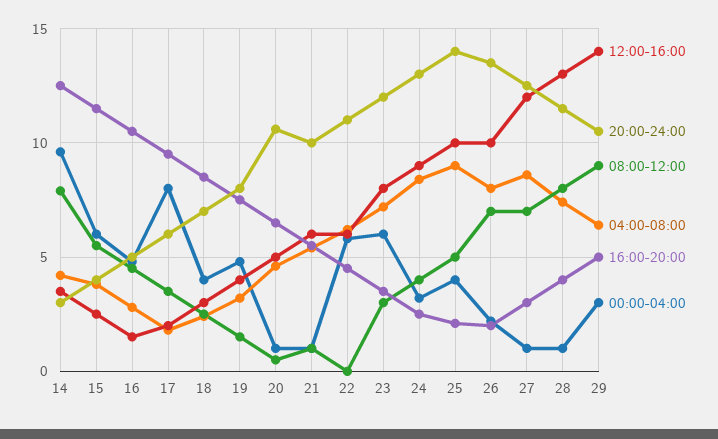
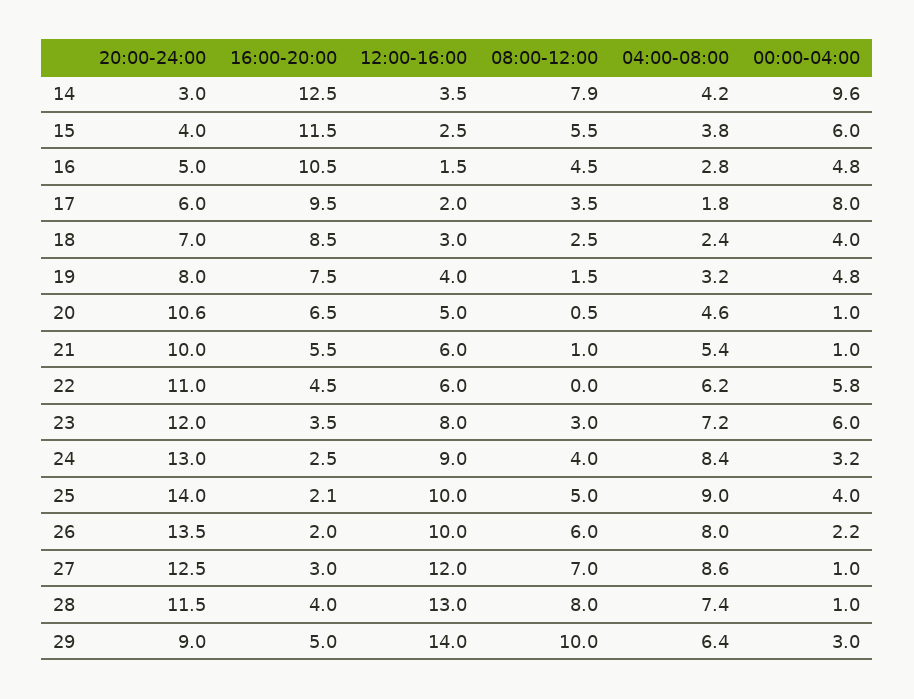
  {
    "12:00-16:00": {
      "14": 3.5,
      "15": 2.5,
      "16": 1.5,
      "17": 2,
      "18": 3,
      "19": 4,
      "20": 5,
      "21": 6,
      "22": 6,
      "23": 8,
      "24": 9,
      "25": 10,
      "26": 10,
      "27": 12,
      "28": 13,
      "29": 14
    },
    "20:00-24:00": {
      "14": 3,
      "15": 4,
      "16": 5,
      "17": 6,
      "18": 7,
      "19": 8,
      "20": 10.6,
      "21": 10,
      "22": 11,
      "23": 12,
      "24": 13,
      "25": 14,
      "26": 13.5,
      "27": 12.5,
      "28": 11.5,
-     "29": 10.5
+     "29": 9
    },
    "08:00-12:00": {
      "14": 7.9,
      "15": 5.5,
      "16": 4.5,
      "17": 3.5,
      "18": 2.5,
      "19": 1.5,
      "20": 0.5,
      "21": 1,
      "22": 0,
      "23": 3,
      "24": 4,
      "25": 5,
-     "26": 7,
+     "26": 6,
      "27": 7,
      "28": 8,
-     "29": 9
+     "29": 10
    },
    "04:00-08:00": {
      "14": 4.2,
      "15": 3.8,
      "16": 2.8,
      "17": 1.8,
      "18": 2.4,
      "19": 3.2,
      "20": 4.6,
      "21": 5.4,
      "22": 6.2,
      "23": 7.2,
      "24": 8.4,
      "25": 9,
      "26": 8,
      "27": 8.6,
      "28": 7.4,
      "29": 6.4
    },
    "16:00-20:00": {
      "14": 12.5,
      "15": 11.5,
      "16": 10.5,
      "17": 9.5,
      "18": 8.5,
      "19": 7.5,
      "20": 6.5,
      "21": 5.5,
      "22": 4.5,
      "23": 3.5,
      "24": 2.5,
      "25": 2.1,
      "26": 2,
      "27": 3,
      "28": 4,
      "29": 5
    },
    "00:00-04:00": {
      "14": 9.6,
      "15": 6,
      "16": 4.8,
      "17": 8,
      "18": 4,
      "19": 4.8,
      "20": 1,
      "21": 1,
      "22": 5.8,
      "23": 6,
      "24": 3.2,
      "25": 4,
      "26": 2.2,
      "27": 1,
      "28": 1,
      "29": 3
    }
  }

